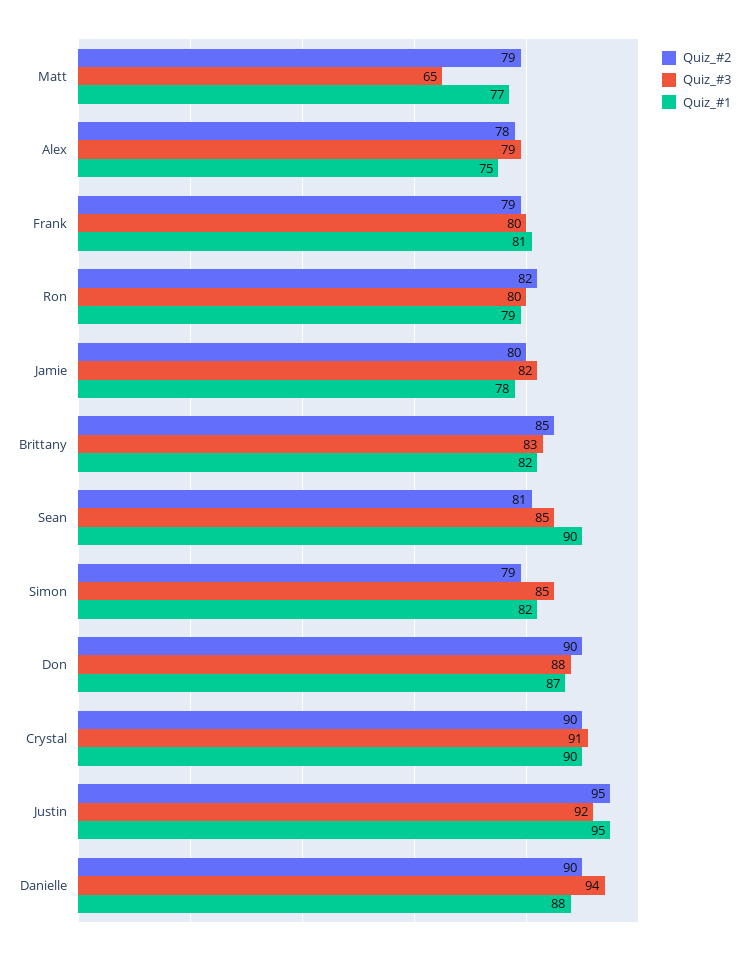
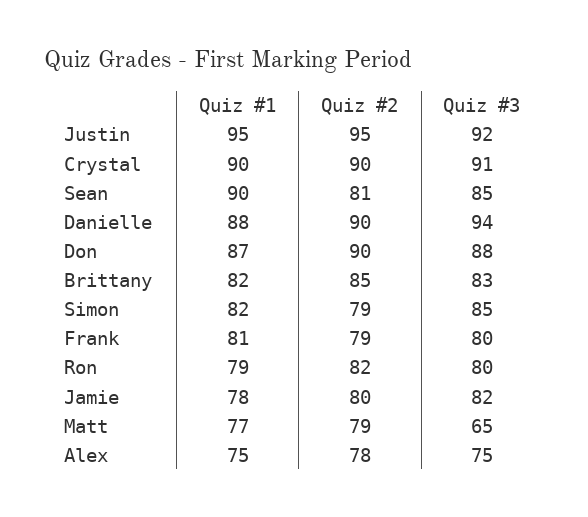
  {
    "Quiz_#2": {
      "Matt": 79,
      "Alex": 78,
      "Frank": 79,
      "Ron": 82,
      "Jamie": 80,
      "Brittany": 85,
      "Sean": 81,
      "Simon": 79,
      "Don": 90,
      "Crystal": 90,
      "Justin": 95,
      "Danielle": 90
    },
    "Quiz_#3": {
      "Matt": 65,
-     "Alex": 79,
+     "Alex": 75,
      "Frank": 80,
      "Ron": 80,
      "Jamie": 82,
      "Brittany": 83,
      "Sean": 85,
      "Simon": 85,
      "Don": 88,
      "Crystal": 91,
      "Justin": 92,
      "Danielle": 94
    },
    "Quiz_#1": {
      "Matt": 77,
      "Alex": 75,
      "Frank": 81,
      "Ron": 79,
      "Jamie": 78,
      "Brittany": 82,
      "Sean": 90,
      "Simon": 82,
      "Don": 87,
      "Crystal": 90,
      "Justin": 95,
      "Danielle": 88
    }
  }

